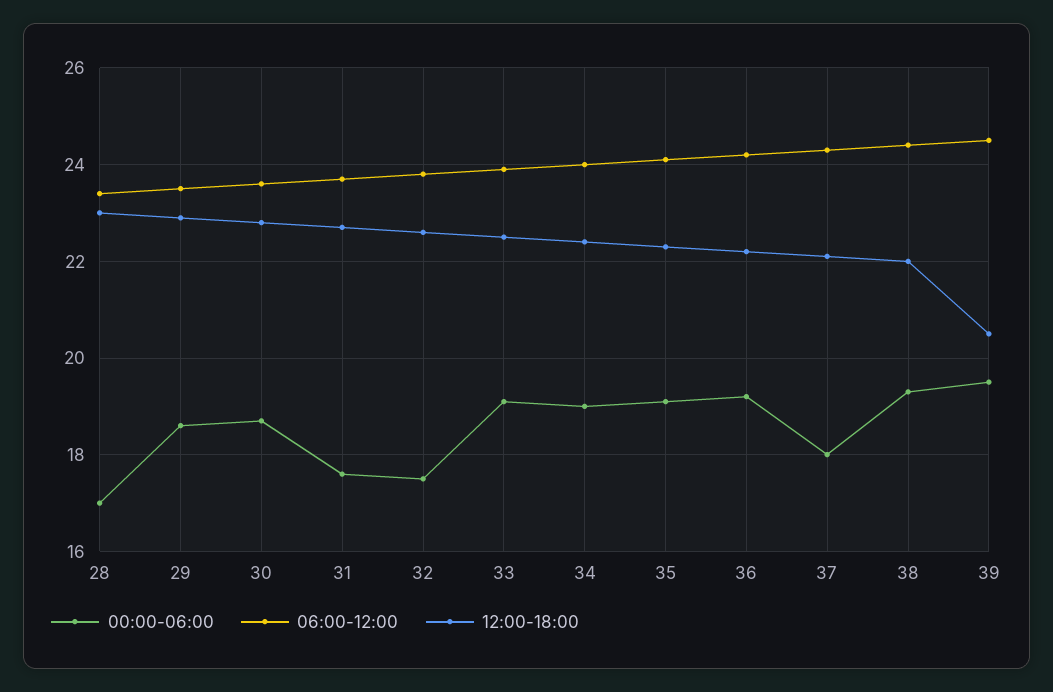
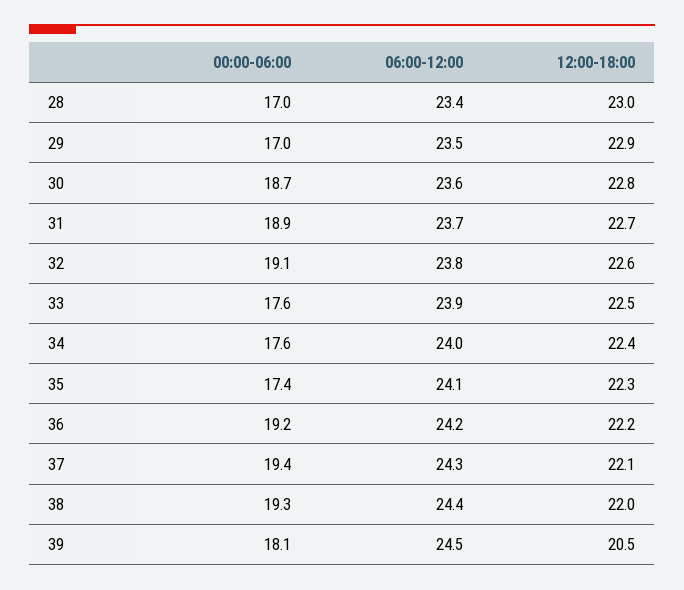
  {
    "00:00-06:00": {
      "28": 17,
-     "29": 18.5,
+     "29": 17,
      "30": 18.7,
-     "31": 17.5,
+     "31": 18.9,
-     "32": 17.5,
+     "32": 19.1,
-     "33": 19,
+     "33": 17.6,
-     "34": 19,
+     "34": 17.6,
-     "35": 19,
+     "35": 17.4,
      "36": 19.2,
-     "37": 18,
+     "37": 19.4,
      "38": 19.3,
-     "39": 19.5
+     "39": 18.1
    },
    "06:00-12:00": {
      "28": 23.4,
      "29": 23.5,
      "30": 23.6,
      "31": 23.7,
      "32": 23.8,
      "33": 23.9,
      "34": 24,
      "35": 24.1,
      "36": 24.2,
      "37": 24.3,
      "38": 24.4,
      "39": 24.5
    },
    "12:00-18:00": {
      "28": 23,
      "29": 22.9,
      "30": 22.8,
      "31": 22.7,
      "32": 22.6,
      "33": 22.5,
      "34": 22.4,
      "35": 22.3,
      "36": 22.2,
      "37": 22.1,
      "38": 22,
      "39": 20.5
    }
  }

